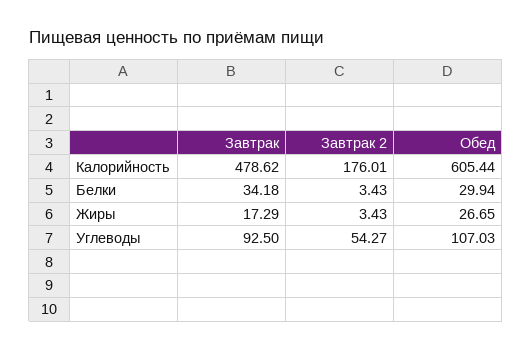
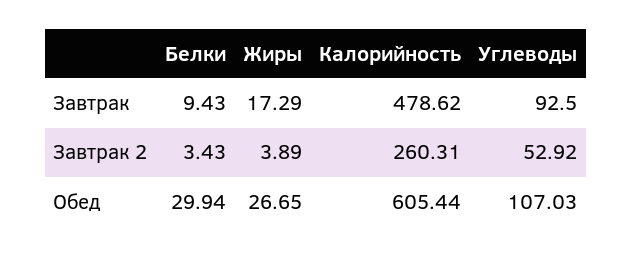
  {
    "Завтрак": {
      "Калорийность": 478.62,
-     "Белки": 34.18,
+     "Белки": 9.43,
      "Жиры": 17.29,
      "Углеводы": 92.5
    },
    "Завтрак 2": {
-     "Калорийность": 176.01,
+     "Калорийность": 260.31,
      "Белки": 3.43,
-     "Жиры": 3.43,
+     "Жиры": 3.89,
-     "Углеводы": 54.27
+     "Углеводы": 52.92
    },
    "Обед": {
      "Калорийность": 605.44,
      "Белки": 29.94,
      "Жиры": 26.65,
      "Углеводы": 107.03
    }
  }

